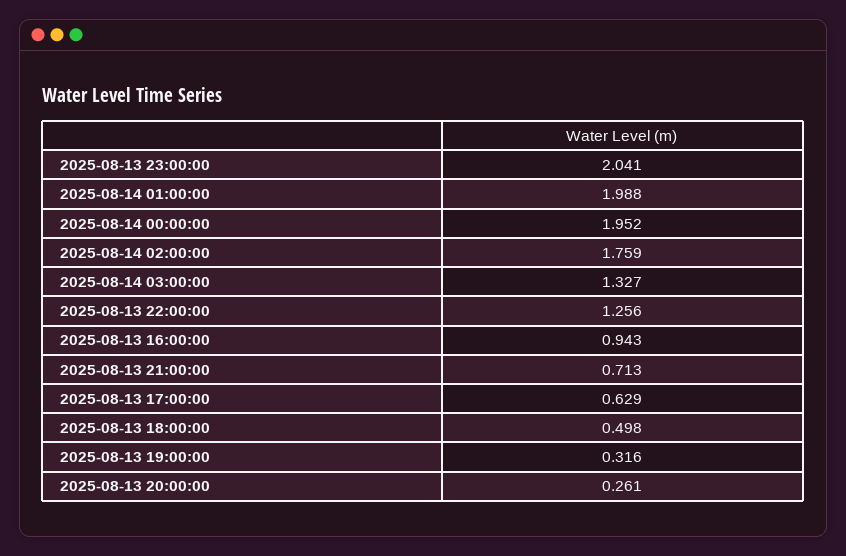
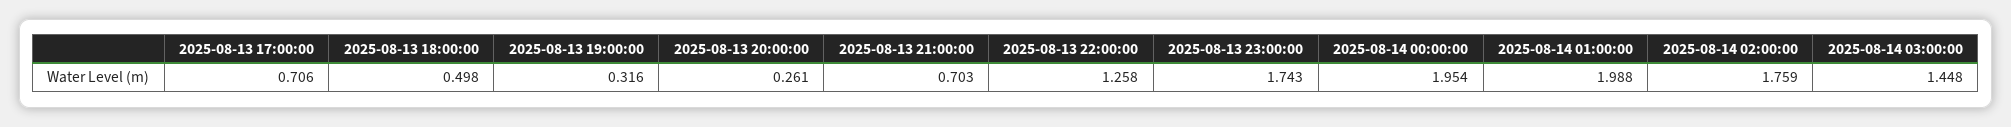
  {
-   "2025-08-13 23:00:00": 2.041,
+   "2025-08-13 23:00:00": 1.743,
    "2025-08-14 01:00:00": 1.988,
-   "2025-08-14 00:00:00": 1.952,
+   "2025-08-14 00:00:00": 1.954,
    "2025-08-14 02:00:00": 1.759,
-   "2025-08-14 03:00:00": 1.327,
+   "2025-08-14 03:00:00": 1.448,
-   "2025-08-13 22:00:00": 1.256,
+   "2025-08-13 22:00:00": 1.258,
-   "2025-08-13 16:00:00": 0.943,
-   "2025-08-13 21:00:00": 0.713,
+   "2025-08-13 21:00:00": 0.703,
-   "2025-08-13 17:00:00": 0.629,
+   "2025-08-13 17:00:00": 0.706,
    "2025-08-13 18:00:00": 0.498,
    "2025-08-13 19:00:00": 0.316,
    "2025-08-13 20:00:00": 0.261
  }

